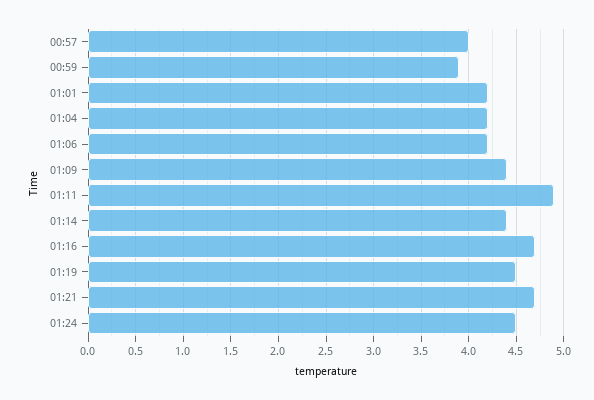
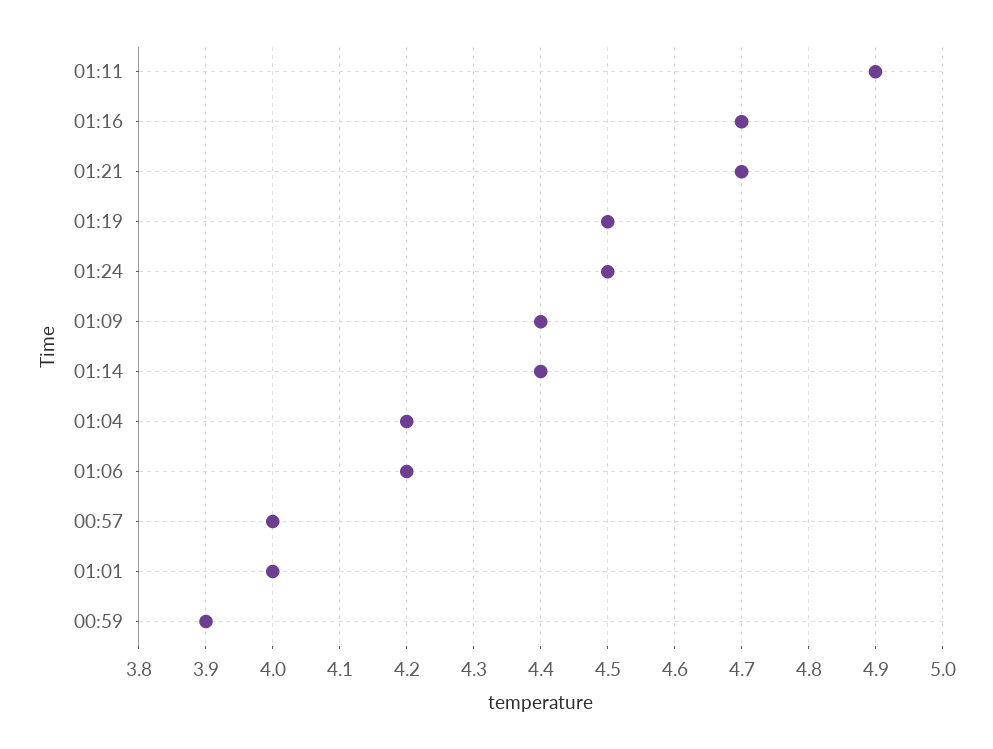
  {
    "00:57": 4,
    "00:59": 3.9,
-   "01:01": 4.2,
+   "01:01": 4,
    "01:04": 4.2,
    "01:06": 4.2,
    "01:09": 4.4,
    "01:11": 4.9,
    "01:14": 4.4,
    "01:16": 4.7,
    "01:19": 4.5,
    "01:21": 4.7,
    "01:24": 4.5
  }

